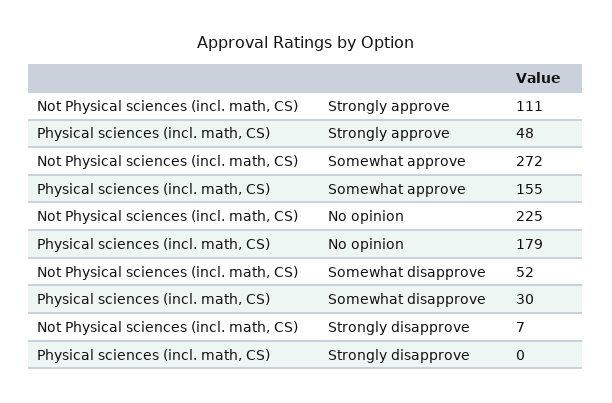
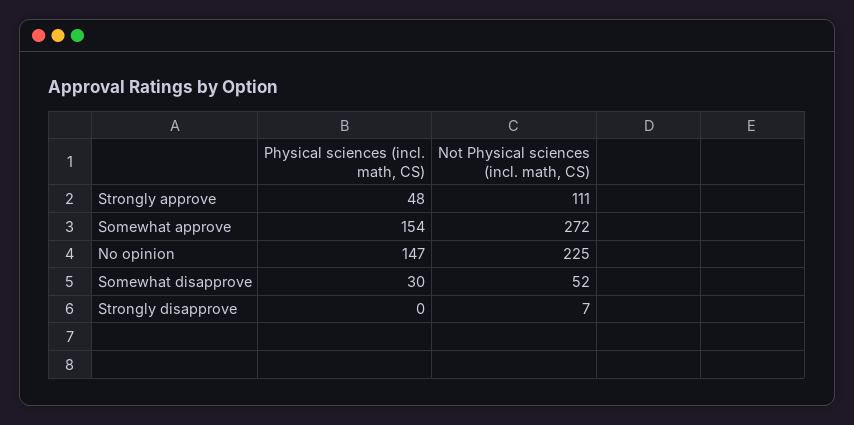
  {
    "Not Physical sciences (incl. math, CS)": {
      "Strongly approve": 111,
      "Somewhat approve": 272,
      "No opinion": 225,
      "Somewhat disapprove": 52,
      "Strongly disapprove": 7
    },
    "Physical sciences (incl. math, CS)": {
      "Strongly approve": 48,
-     "Somewhat approve": 155,
+     "Somewhat approve": 154,
-     "No opinion": 179,
+     "No opinion": 147,
      "Somewhat disapprove": 30,
      "Strongly disapprove": 0
    }
  }

